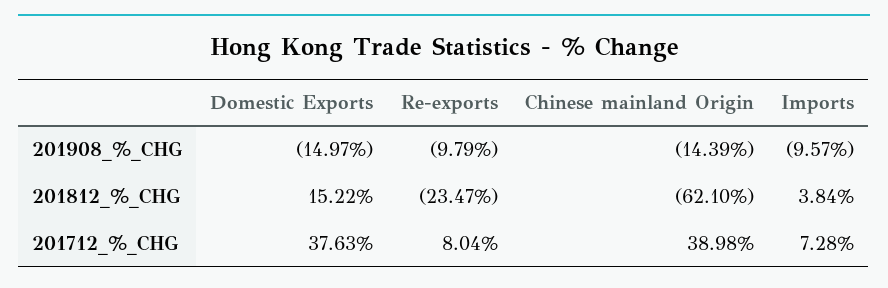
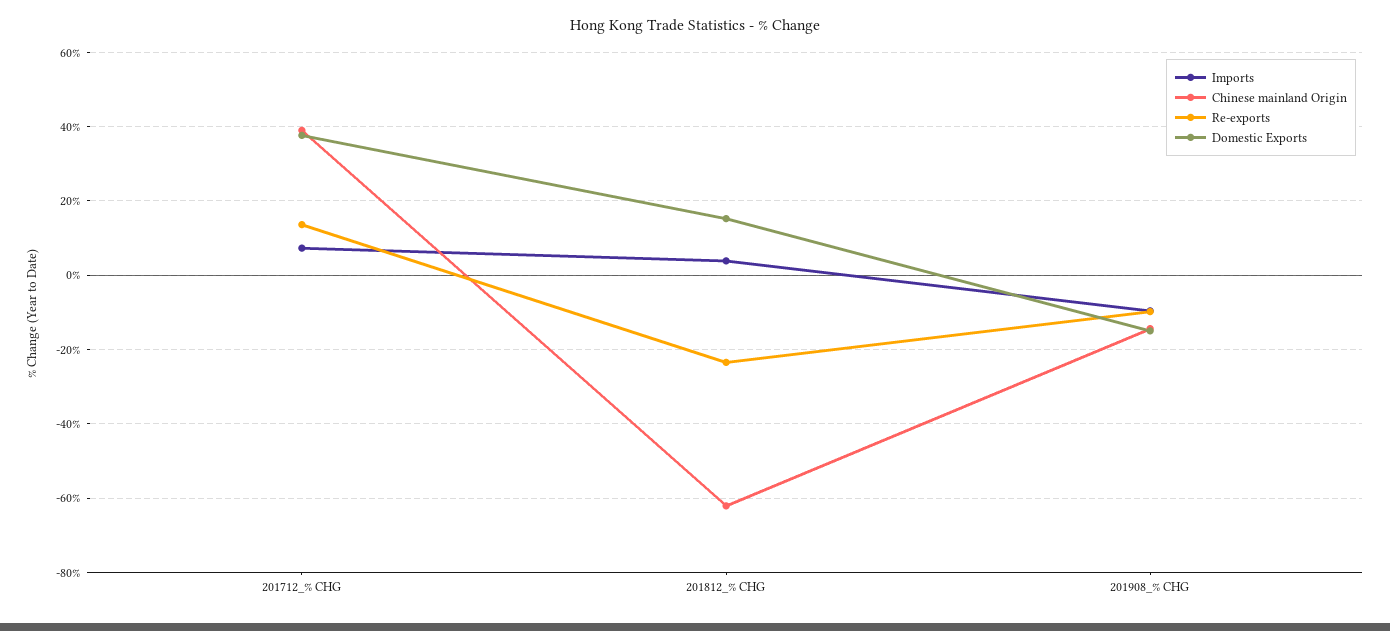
  {
    "Domestic Exports": {
      "201908_%_CHG": -14.97,
      "201812_%_CHG": 15.22,
      "201712_%_CHG": 37.63
    },
    "Re-exports": {
      "201908_%_CHG": -9.79,
      "201812_%_CHG": -23.47,
-     "201712_%_CHG": 8.04
+     "201712_%_CHG": 14
    },
    "Chinese mainland Origin": {
      "201908_%_CHG": -14.39,
      "201812_%_CHG": -62.1,
      "201712_%_CHG": 38.98
    },
    "Imports": {
      "201908_%_CHG": -9.57,
      "201812_%_CHG": 3.84,
      "201712_%_CHG": 7.28
    }
  }

